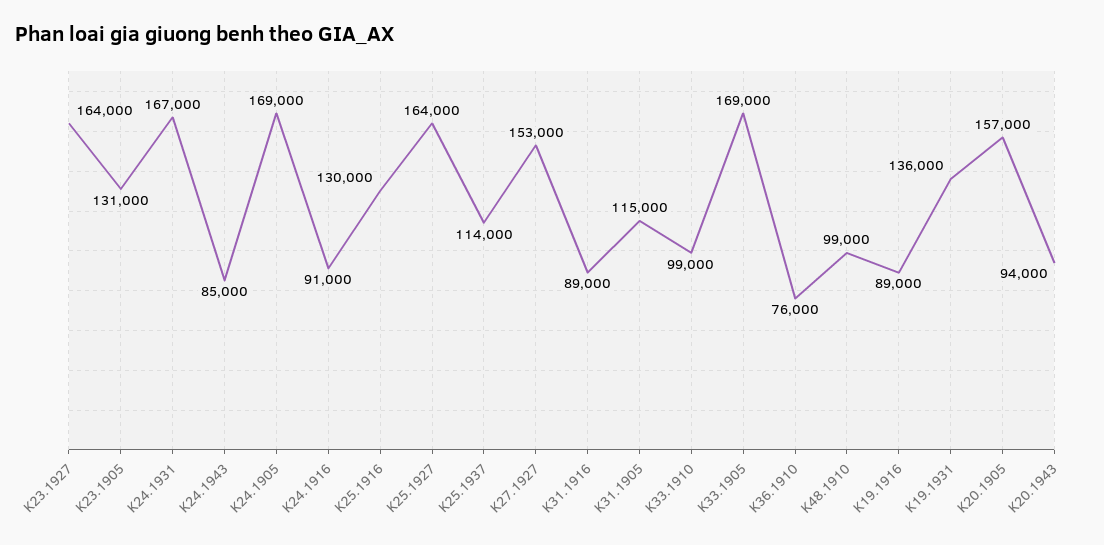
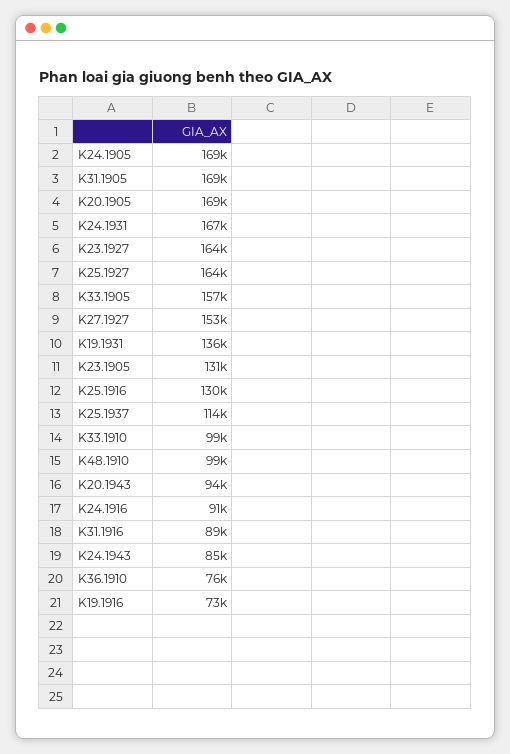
  {
    "K23.1927": 164000,
    "K23.1905": 131000,
    "K24.1931": 167000,
    "K24.1943": 85000,
    "K24.1905": 169000,
    "K24.1916": 91000,
    "K25.1916": 130000,
    "K25.1927": 164000,
    "K25.1937": 114000,
    "K27.1927": 153000,
    "K31.1916": 89000,
-   "K31.1905": 115000,
+   "K31.1905": 169000,
    "K33.1910": 99000,
-   "K33.1905": 169000,
+   "K33.1905": 157000,
    "K36.1910": 76000,
    "K48.1910": 99000,
-   "K19.1916": 89000,
+   "K19.1916": 73000,
    "K19.1931": 136000,
-   "K20.1905": 157000,
+   "K20.1905": 169000,
    "K20.1943": 94000
  }

